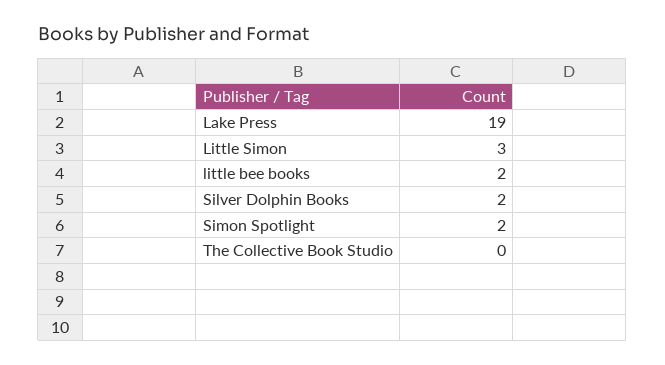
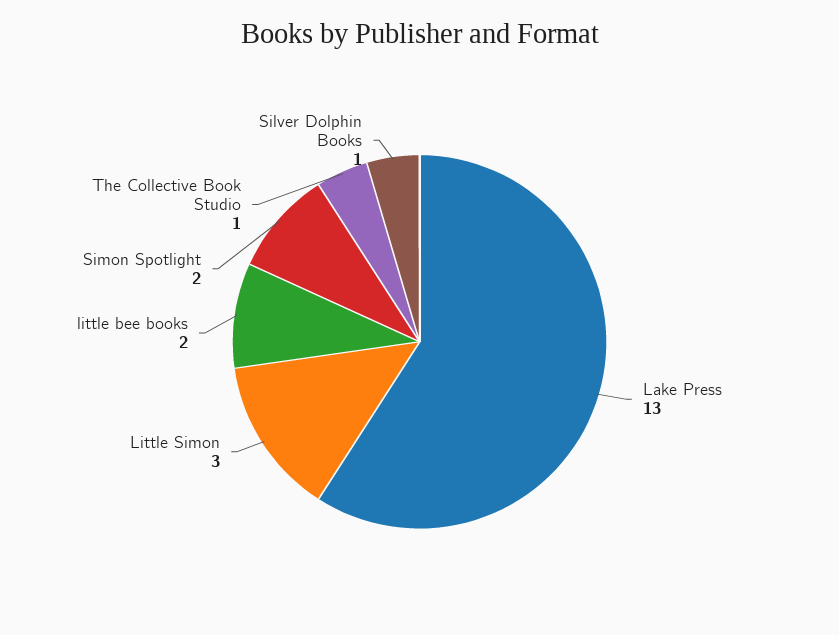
  {
-   "Lake Press": 19,
+   "Lake Press": 13,
    "Little Simon": 3,
    "little bee books": 2,
-   "Silver Dolphin Books": 2,
+   "Silver Dolphin Books": 1,
    "Simon Spotlight": 2,
-   "The Collective Book Studio": 0
+   "The Collective Book Studio": 1
  }

